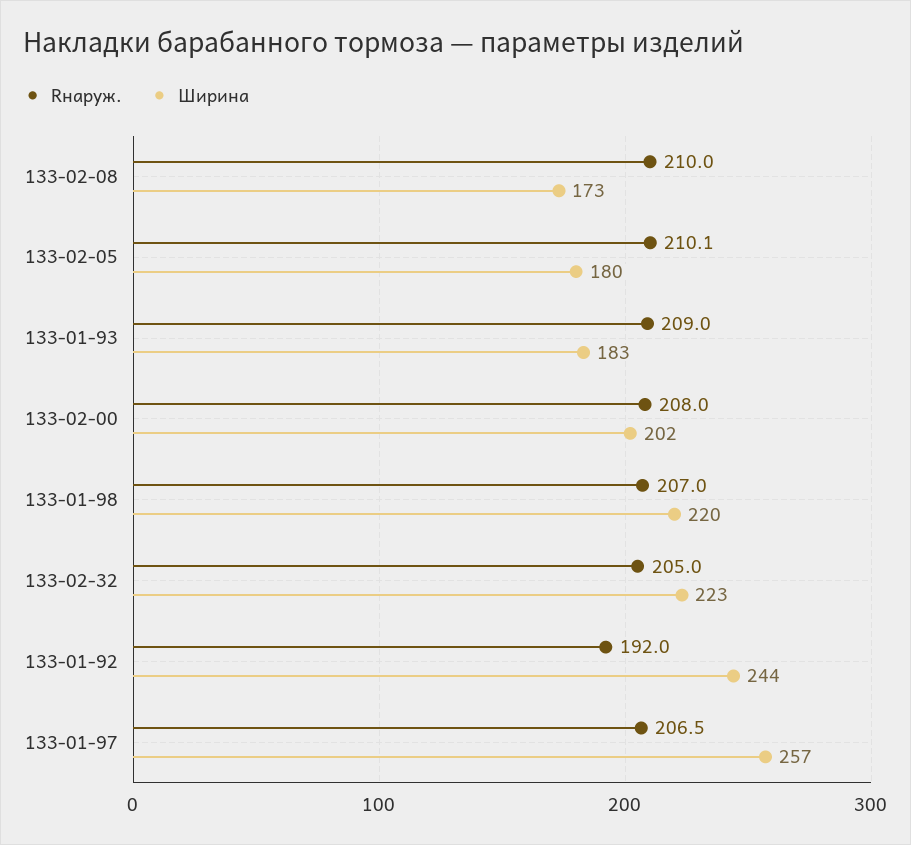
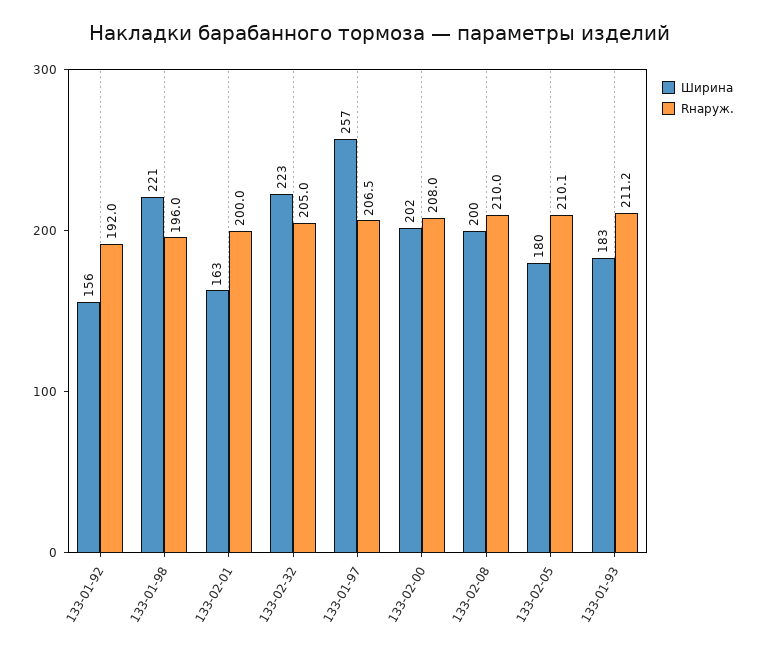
  {
    "Rнаруж.": {
      "133-02-08": 210,
      "133-02-05": 210.1,
-     "133-01-93": 209,
+     "133-01-93": 211.2,
      "133-02-00": 208,
-     "133-01-98": 207,
+     "133-01-98": 196,
      "133-02-32": 205,
      "133-01-92": 192,
-     "133-01-97": 206.5
+     "133-01-97": 206.5,
+     "133-02-01": 200
    },
    "Ширина": {
-     "133-02-08": 173,
+     "133-02-08": 200,
      "133-02-05": 180,
      "133-01-93": 183,
      "133-02-00": 202,
-     "133-01-98": 220,
+     "133-01-98": 221,
      "133-02-32": 223,
-     "133-01-92": 244,
+     "133-01-92": 156,
-     "133-01-97": 257
+     "133-01-97": 257,
+     "133-02-01": 163
    }
  }

